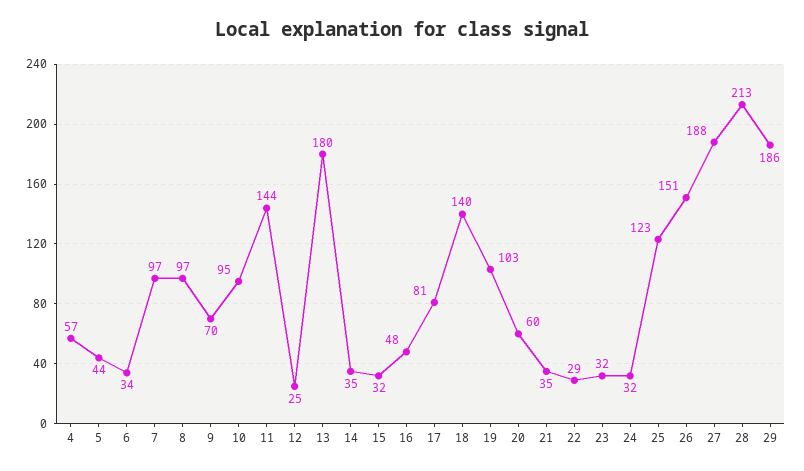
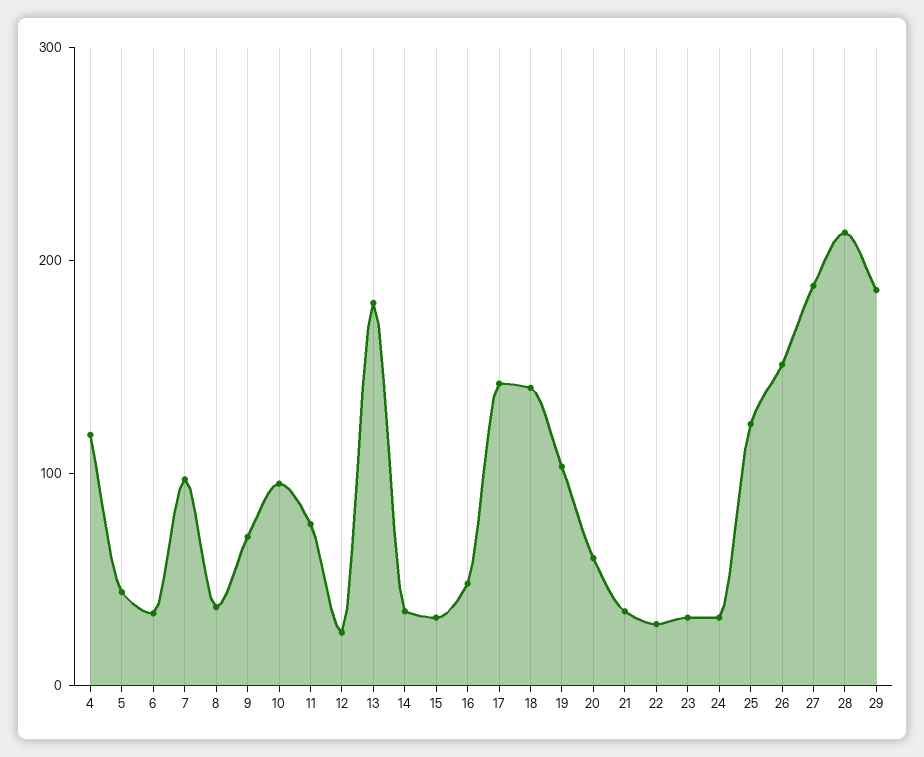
  {
-   "4": 57,
+   "4": 120,
    "5": 44,
    "6": 34,
    "7": 97,
-   "8": 97,
+   "8": 40,
    "9": 70,
    "10": 95,
-   "11": 144,
+   "11": 80,
    "12": 25,
    "13": 180,
    "14": 35,
    "15": 32,
    "16": 48,
-   "17": 81,
+   "17": 140,
    "18": 140,
    "19": 103,
    "20": 60,
    "21": 35,
    "22": 29,
    "23": 32,
    "24": 32,
    "25": 123,
    "26": 151,
    "27": 188,
    "28": 213,
    "29": 186
  }

